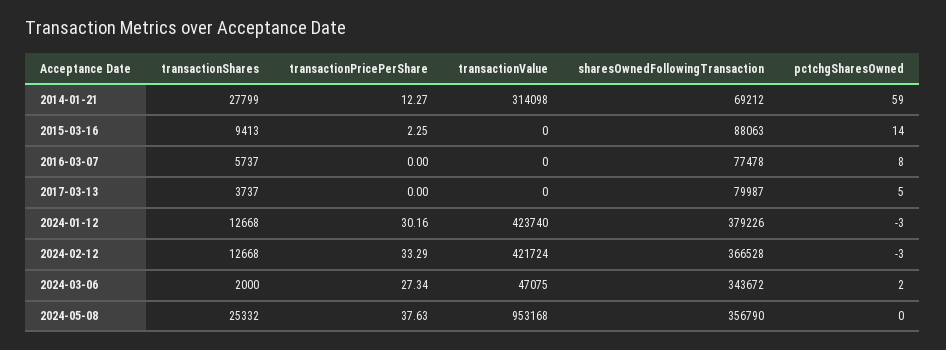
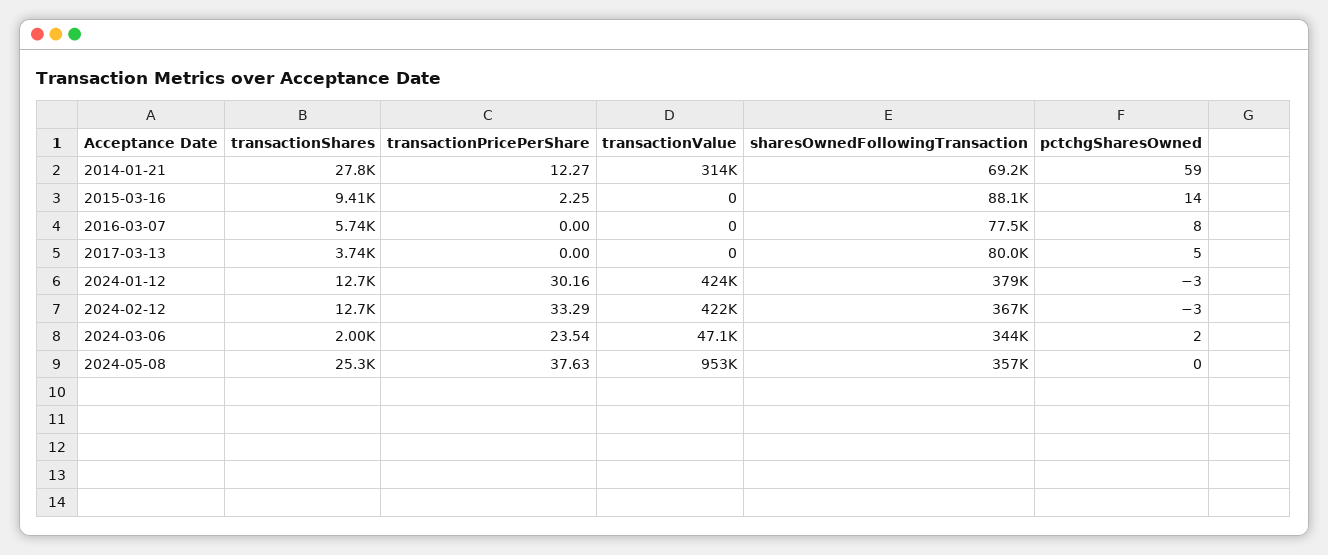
  {
    "transactionShares": {
      "2014-01-21": 27799,
      "2015-03-16": 9413,
      "2016-03-07": 5737,
      "2017-03-13": 3737,
      "2024-01-12": 12668,
      "2024-02-12": 12668,
      "2024-03-06": 2000,
      "2024-05-08": 25332
    },
    "transactionPricePerShare": {
      "2014-01-21": 12.27,
      "2015-03-16": 2.25,
      "2016-03-07": 0,
      "2017-03-13": 0,
      "2024-01-12": 30.16,
      "2024-02-12": 33.29,
-     "2024-03-06": 27.34,
+     "2024-03-06": 23.54,
      "2024-05-08": 37.63
    },
    "transactionValue": {
      "2014-01-21": 314098,
      "2015-03-16": 0,
      "2016-03-07": 0,
      "2017-03-13": 0,
      "2024-01-12": 423740,
      "2024-02-12": 421724,
      "2024-03-06": 47075,
      "2024-05-08": 953168
    },
    "sharesOwnedFollowingTransaction": {
      "2014-01-21": 69212,
      "2015-03-16": 88063,
      "2016-03-07": 77478,
      "2017-03-13": 79987,
      "2024-01-12": 379226,
      "2024-02-12": 366528,
      "2024-03-06": 343672,
      "2024-05-08": 356790
    },
    "pctchgSharesOwned": {
      "2014-01-21": 59,
      "2015-03-16": 14,
      "2016-03-07": 8,
      "2017-03-13": 5,
      "2024-01-12": -3,
      "2024-02-12": -3,
      "2024-03-06": 2,
      "2024-05-08": 0
    }
  }

